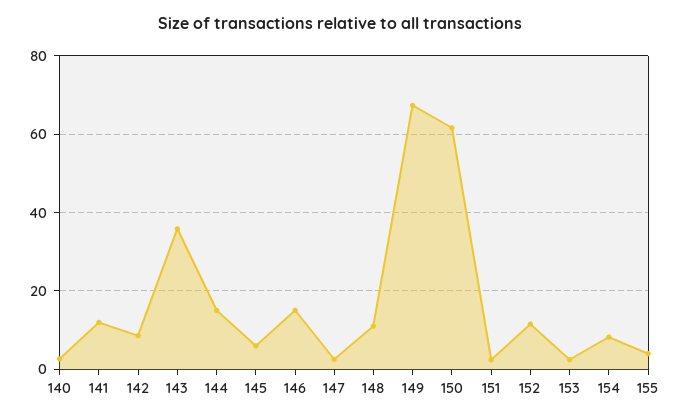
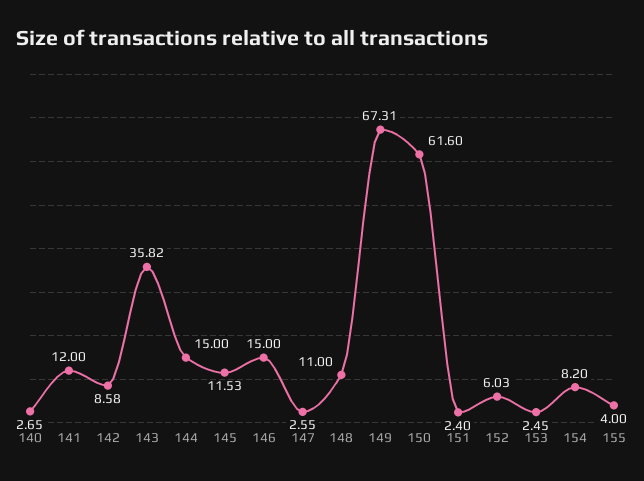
  {
    "140": 2.65,
    "141": 12,
    "142": 8.58,
    "143": 35.82,
    "144": 15,
-   "145": 6,
+   "145": 11.53,
    "146": 15,
    "147": 2.55,
    "148": 11,
    "149": 67.31,
    "150": 61.6,
    "151": 2.4,
-   "152": 12,
+   "152": 6.03,
    "153": 2.45,
    "154": 8.2,
    "155": 4
  }

